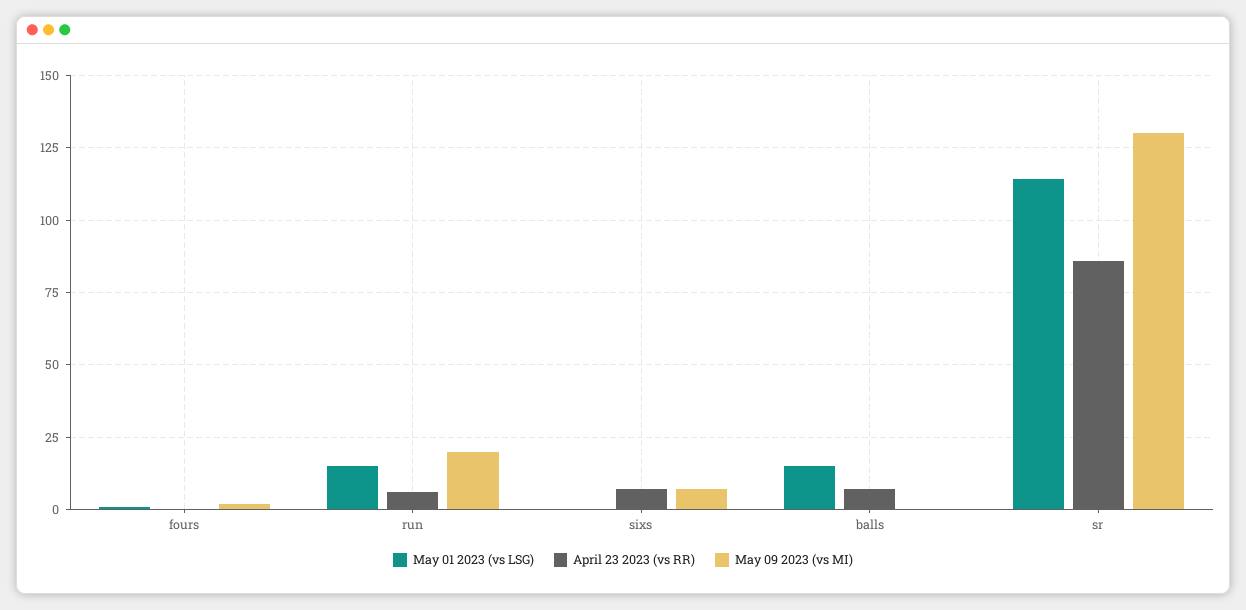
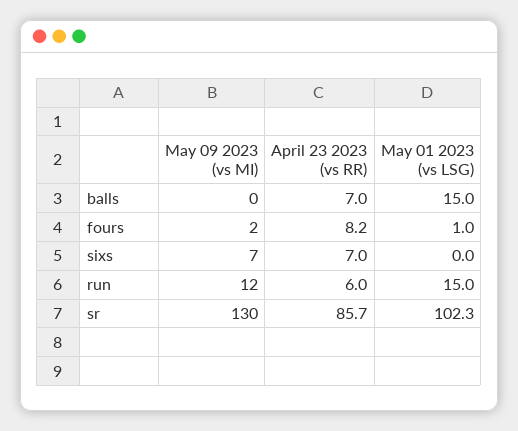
  {
    "May 01 2023 (vs LSG)": {
      "fours": 1,
      "run": 15,
      "sixs": 0,
      "balls": 15,
-     "sr": 115
+     "sr": 102.3
    },
    "April 23 2023 (vs RR)": {
-     "fours": 0,
+     "fours": 8.2,
      "run": 6,
      "sixs": 7,
      "balls": 7,
      "sr": 85.7
    },
    "May 09 2023 (vs MI)": {
      "fours": 2,
-     "run": 20,
+     "run": 12,
      "sixs": 7,
      "balls": 0,
      "sr": 130
    }
  }

